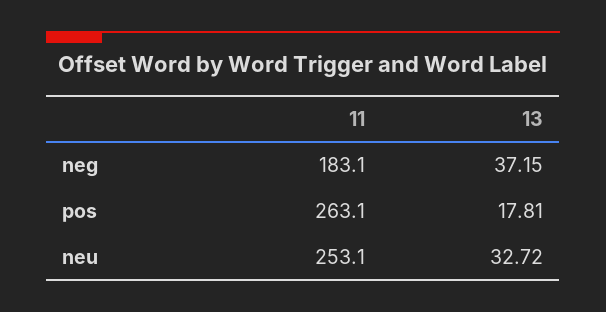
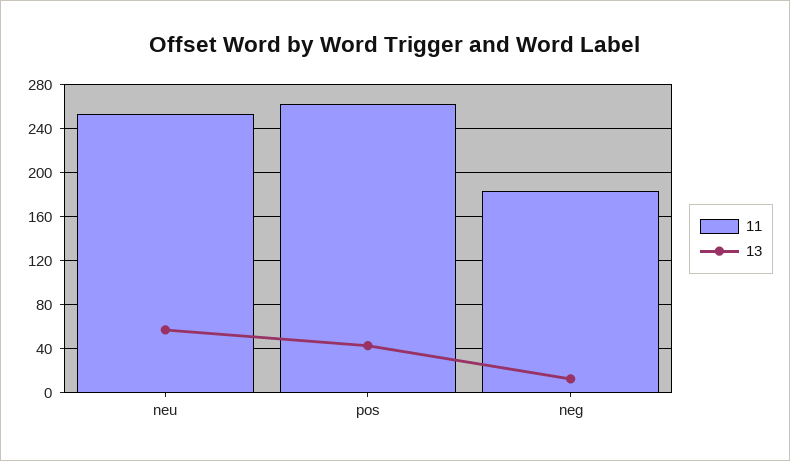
  {
    "11": {
      "neg": 183.1,
      "pos": 263.1,
      "neu": 253.1
    },
    "13": {
-     "neg": 37.15,
+     "neg": 10,
-     "pos": 17.81,
+     "pos": 40,
-     "neu": 32.72
+     "neu": 60
    }
  }

